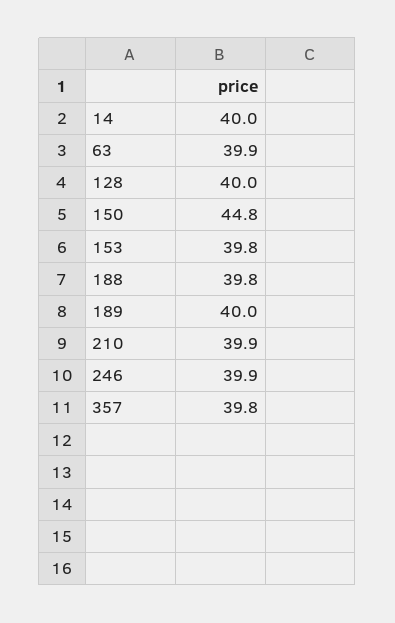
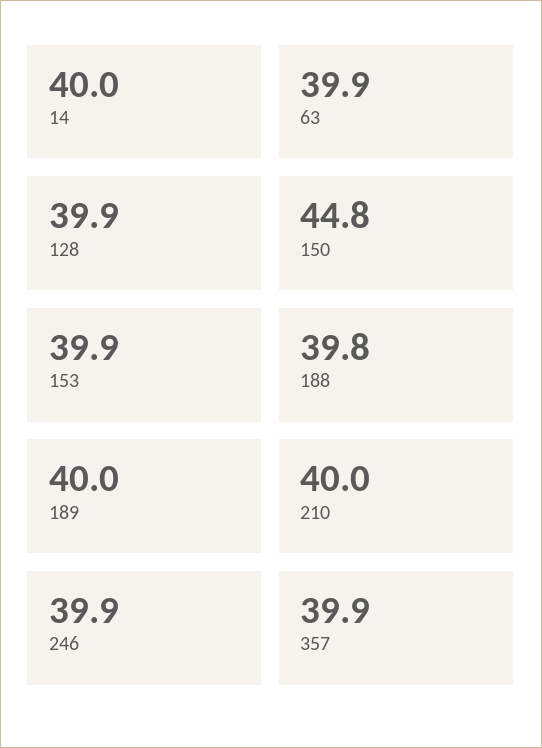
  {
    "14": 40,
    "63": 39.9,
-   "128": 40,
+   "128": 39.9,
    "150": 44.8,
-   "153": 39.8,
+   "153": 39.9,
    "188": 39.8,
    "189": 40,
-   "210": 39.9,
+   "210": 40,
    "246": 39.9,
-   "357": 39.8
+   "357": 39.9
  }

